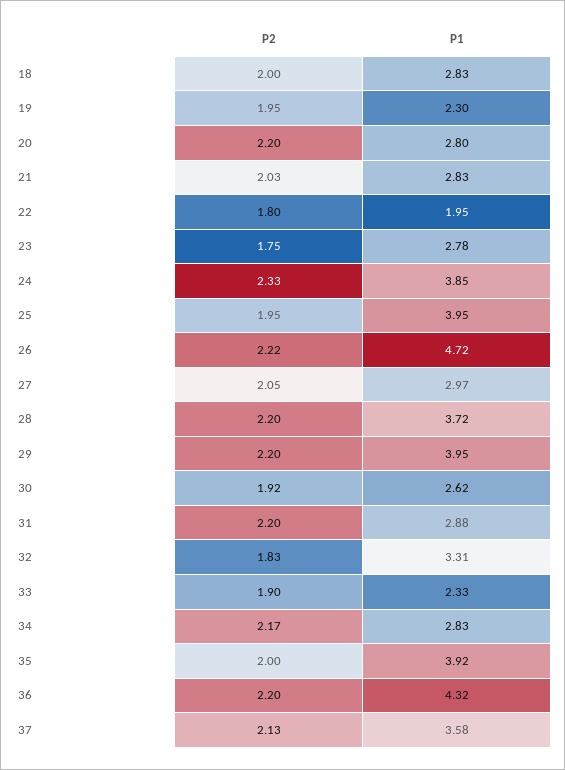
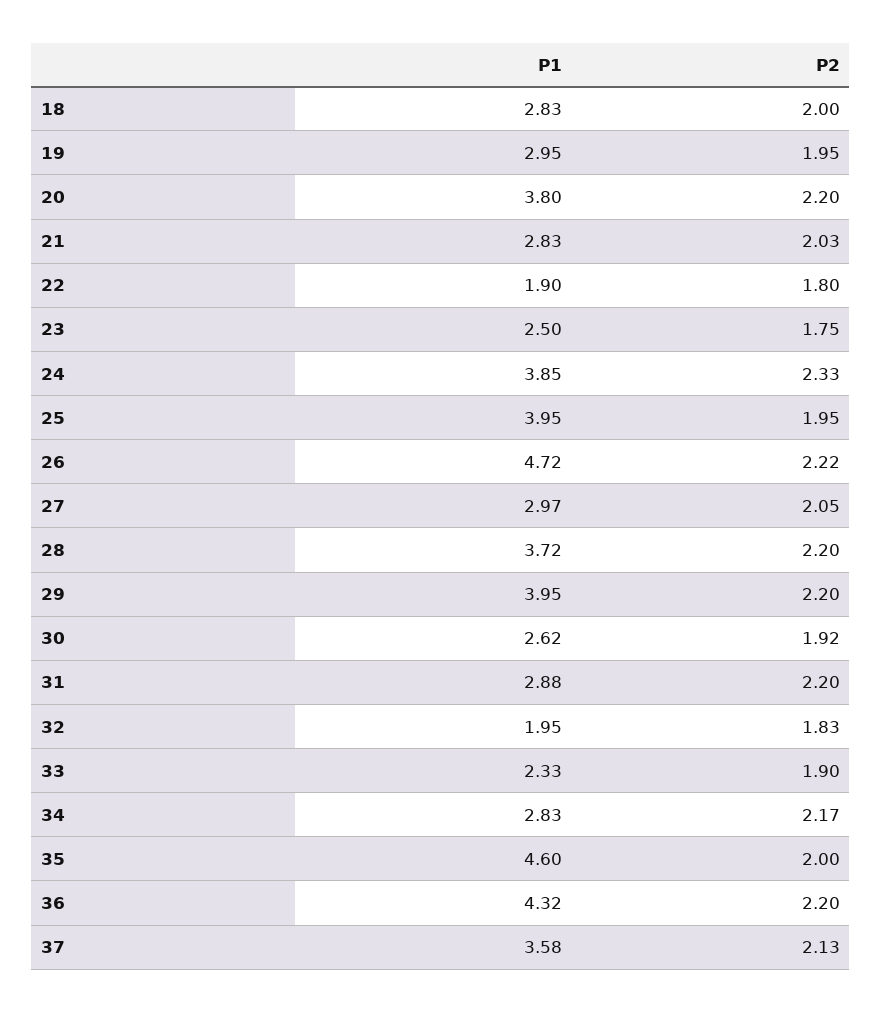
  {
    "P2": {
      "18": 2,
      "19": 1.95,
      "20": 2.2,
      "21": 2.03,
      "22": 1.8,
      "23": 1.75,
      "24": 2.33,
      "25": 1.95,
      "26": 2.22,
      "27": 2.05,
      "28": 2.2,
      "29": 2.2,
      "30": 1.92,
      "31": 2.2,
      "32": 1.83,
      "33": 1.9,
      "34": 2.17,
      "35": 2,
      "36": 2.2,
      "37": 2.13
    },
    "P1": {
      "18": 2.83,
-     "19": 2.3,
+     "19": 2.95,
-     "20": 2.8,
+     "20": 3.8,
      "21": 2.83,
-     "22": 1.95,
+     "22": 1.9,
-     "23": 2.78,
+     "23": 2.5,
      "24": 3.85,
      "25": 3.95,
      "26": 4.72,
      "27": 2.97,
      "28": 3.72,
      "29": 3.95,
      "30": 2.62,
      "31": 2.88,
-     "32": 3.31,
+     "32": 1.95,
      "33": 2.33,
      "34": 2.83,
-     "35": 3.92,
+     "35": 4.6,
      "36": 4.32,
      "37": 3.58
    }
  }

